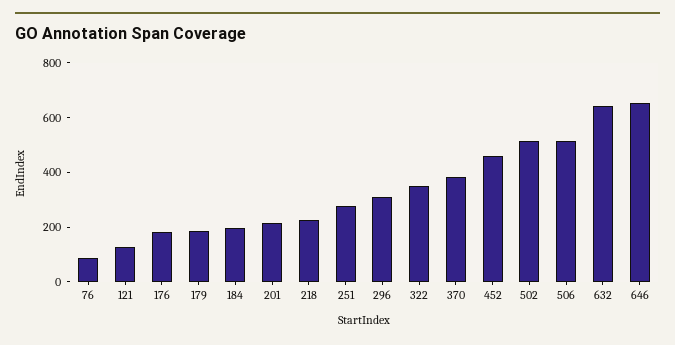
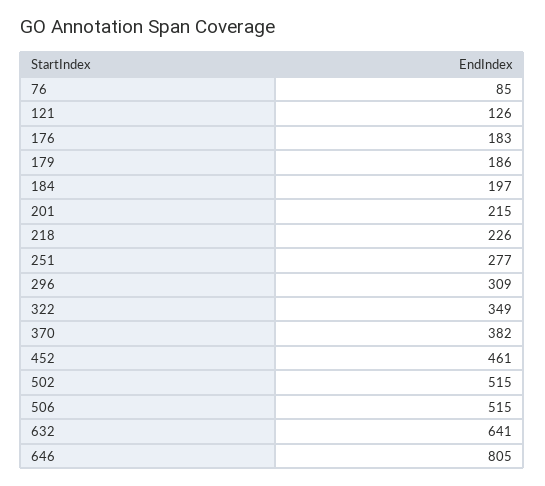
  {
    "76": 85,
    "121": 126,
    "176": 183,
    "179": 186,
    "184": 197,
    "201": 215,
    "218": 226,
    "251": 277,
    "296": 309,
    "322": 349,
    "370": 382,
    "452": 461,
    "502": 515,
    "506": 515,
    "632": 641,
-   "646": 650
+   "646": 805
  }

